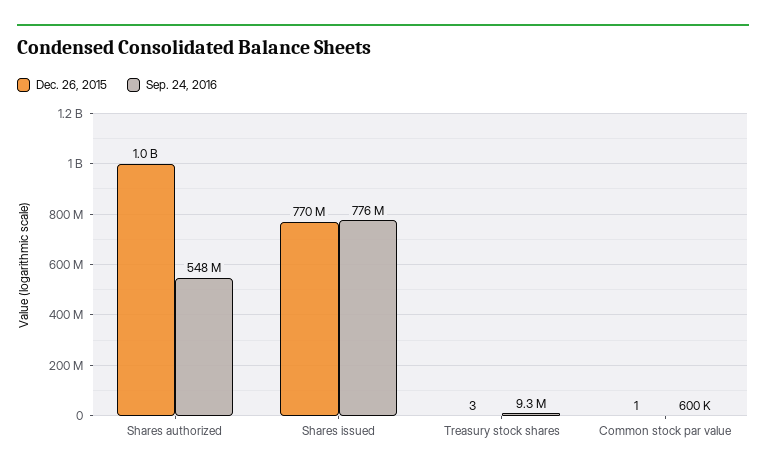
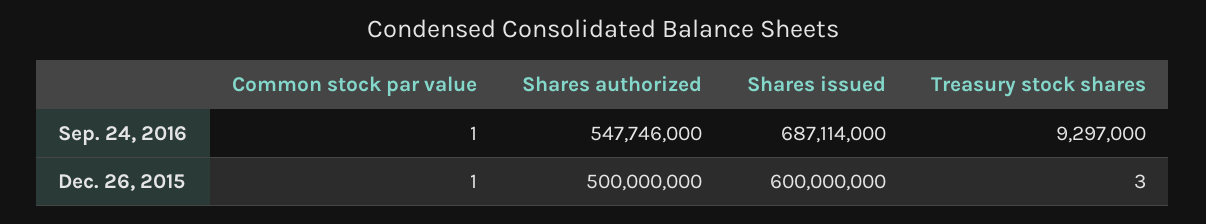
  {
    "Dec. 26, 2015": {
-     "Shares authorized": 1000000000,
+     "Shares authorized": 500000000,
-     "Shares issued": 770000000,
+     "Shares issued": 600000000,
      "Treasury stock shares": 3,
      "Common stock par value": 1
    },
    "Sep. 24, 2016": {
      "Shares authorized": 547746000,
-     "Shares issued": 776000000,
+     "Shares issued": 687114000,
      "Treasury stock shares": 9297000,
-     "Common stock par value": 600000
+     "Common stock par value": 1
    }
  }

